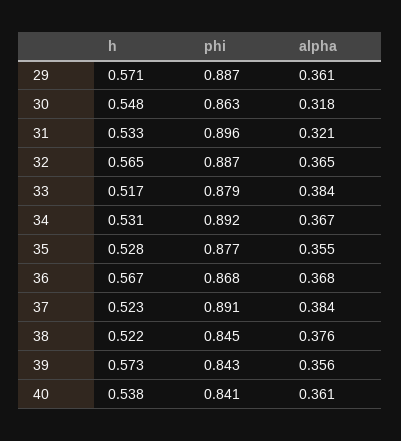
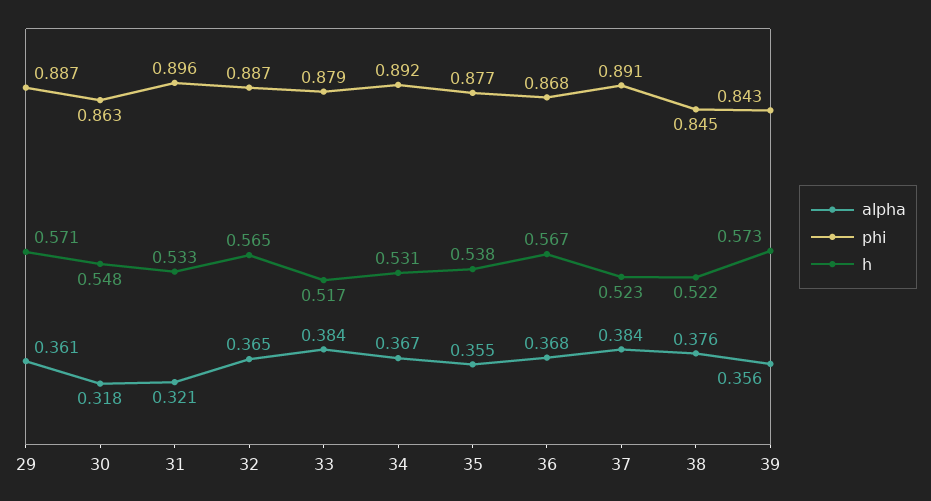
  {
    "h": {
      "29": 0.571,
      "30": 0.548,
      "31": 0.533,
      "32": 0.565,
      "33": 0.517,
      "34": 0.531,
-     "35": 0.528,
+     "35": 0.538,
      "36": 0.567,
      "37": 0.523,
      "38": 0.522,
-     "39": 0.573,
+     "39": 0.573
-     "40": 0.538
    },
    "phi": {
      "29": 0.887,
      "30": 0.863,
      "31": 0.896,
      "32": 0.887,
      "33": 0.879,
      "34": 0.892,
      "35": 0.877,
      "36": 0.868,
      "37": 0.891,
      "38": 0.845,
-     "39": 0.843,
+     "39": 0.843
-     "40": 0.841
    },
    "alpha": {
      "29": 0.361,
      "30": 0.318,
      "31": 0.321,
      "32": 0.365,
      "33": 0.384,
      "34": 0.367,
      "35": 0.355,
      "36": 0.368,
      "37": 0.384,
      "38": 0.376,
-     "39": 0.356,
+     "39": 0.356
-     "40": 0.361
    }
  }

